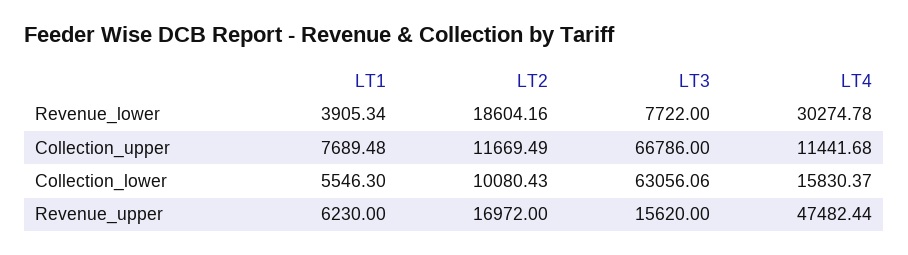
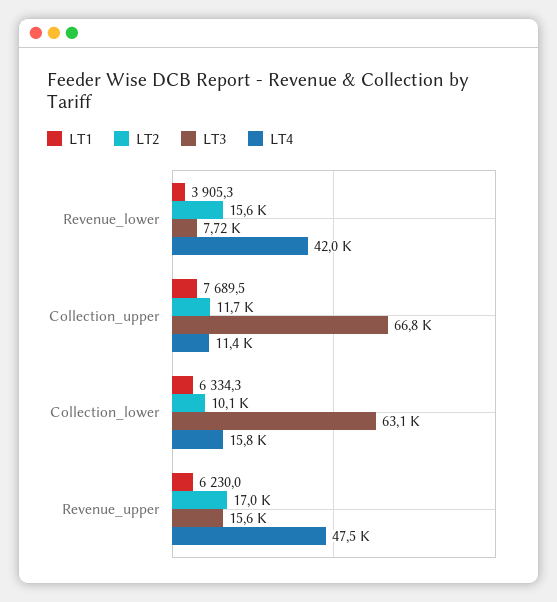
  {
    "LT1": {
      "Revenue_lower": 3905.34,
      "Collection_upper": 7689.48,
-     "Collection_lower": 5546.3,
+     "Collection_lower": 6334.3,
      "Revenue_upper": 6230
    },
    "LT2": {
-     "Revenue_lower": 18604.16,
+     "Revenue_lower": 15600,
      "Collection_upper": 11669.49,
      "Collection_lower": 10080.43,
      "Revenue_upper": 16972
    },
    "LT3": {
      "Revenue_lower": 7722,
      "Collection_upper": 66786,
      "Collection_lower": 63056.06,
      "Revenue_upper": 15620
    },
    "LT4": {
-     "Revenue_lower": 30274.78,
+     "Revenue_lower": 42000,
      "Collection_upper": 11441.68,
      "Collection_lower": 15830.37,
      "Revenue_upper": 47482.44
    }
  }

